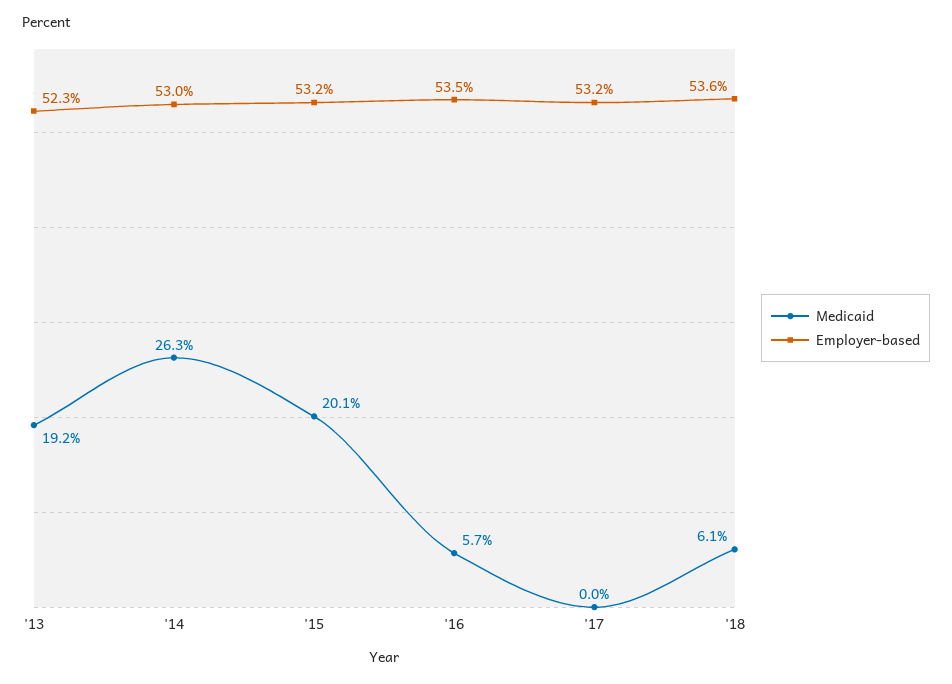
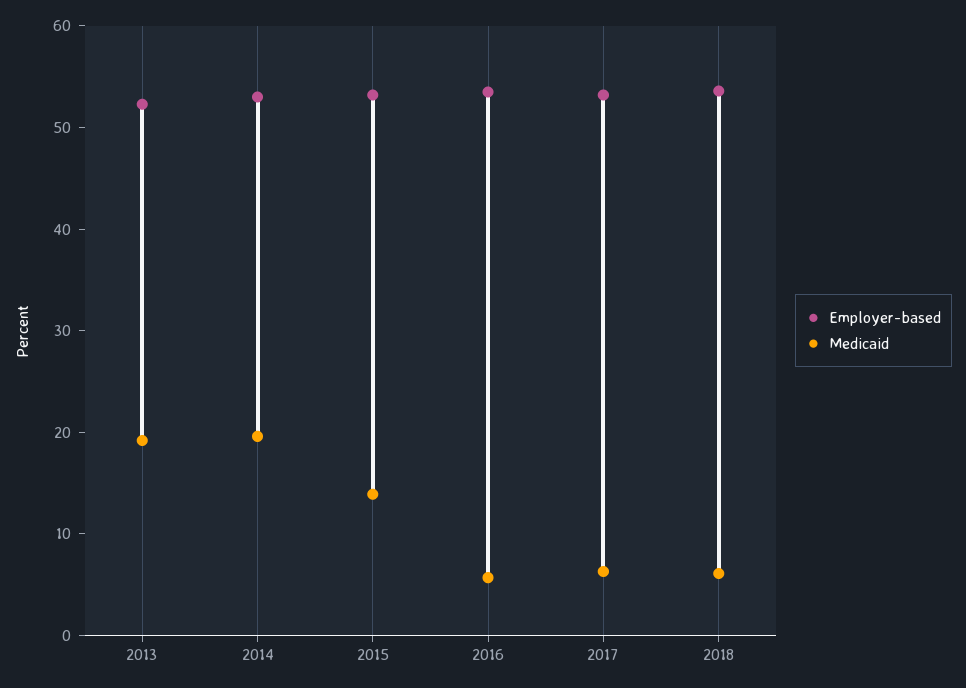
  {
    "Medicaid": {
      "'13": 19.2,
-     "'14": 26.3,
+     "'14": 20,
-     "'15": 20.1,
+     "'15": 14,
      "'16": 5.7,
-     "'17": 0,
+     "'17": 6,
      "'18": 6.1
    },
    "Employer-based": {
      "'13": 52.3,
      "'14": 53,
      "'15": 53.2,
      "'16": 53.5,
      "'17": 53.2,
      "'18": 53.6
    }
  }

